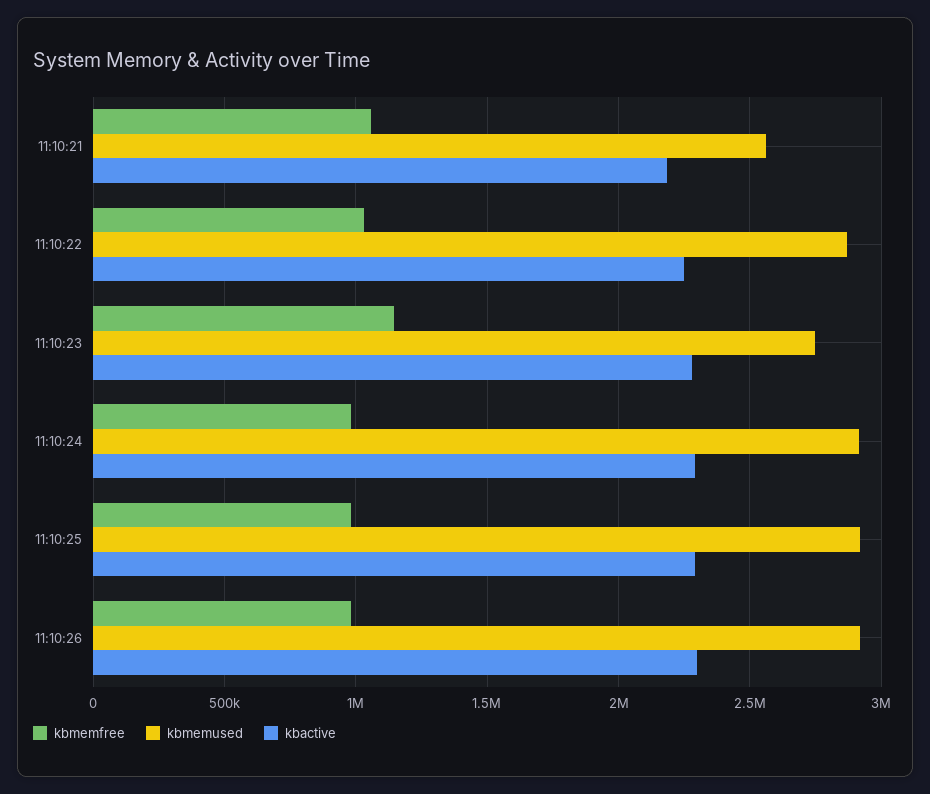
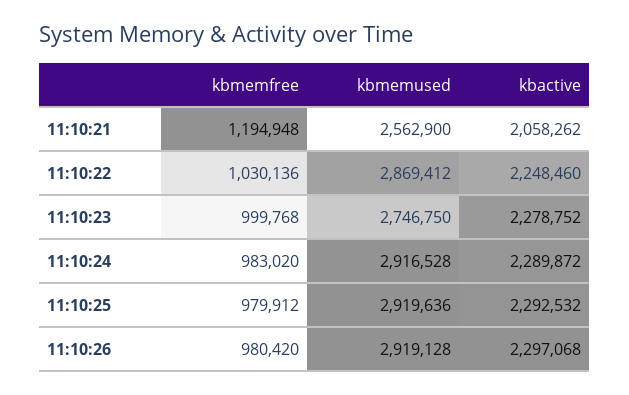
  {
    "kbmemfree": {
-     "11:10:21": 1050000,
+     "11:10:21": 1194948,
      "11:10:22": 1030136,
-     "11:10:23": 1150000,
+     "11:10:23": 999768,
      "11:10:24": 983020,
      "11:10:25": 979912,
      "11:10:26": 980420
    },
    "kbmemused": {
      "11:10:21": 2562900,
      "11:10:22": 2869412,
      "11:10:23": 2746750,
      "11:10:24": 2916528,
      "11:10:25": 2919636,
      "11:10:26": 2919128
    },
    "kbactive": {
-     "11:10:21": 2200000,
+     "11:10:21": 2058262,
      "11:10:22": 2248460,
      "11:10:23": 2278752,
      "11:10:24": 2289872,
      "11:10:25": 2292532,
      "11:10:26": 2297068
    }
  }

